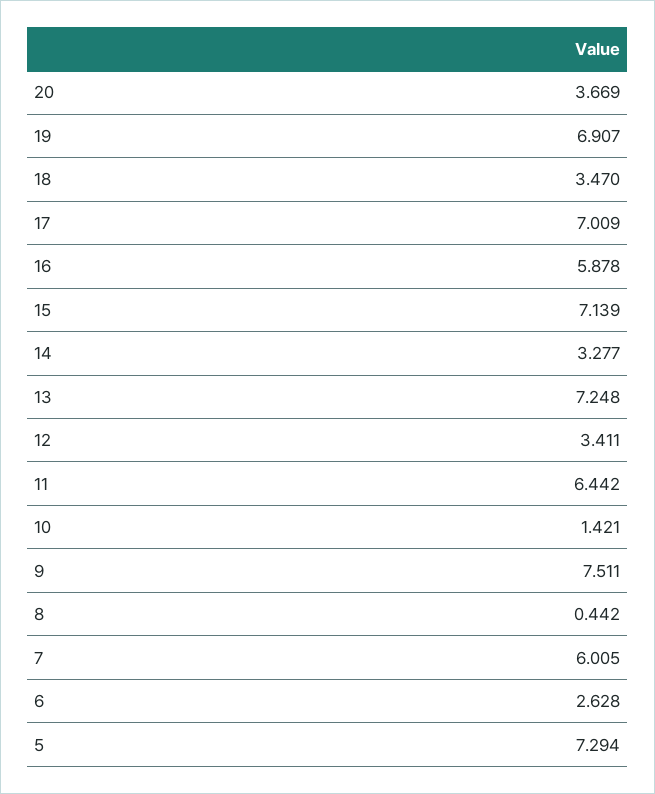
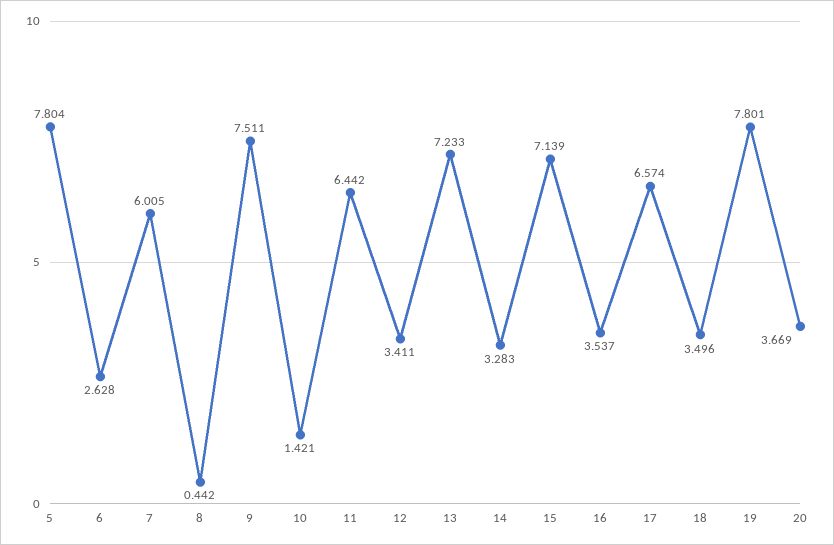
  {
    "20": 3.669,
-   "19": 6.907,
+   "19": 7.801,
-   "18": 3.47,
+   "18": 3.496,
-   "17": 7.009,
+   "17": 6.574,
-   "16": 5.878,
+   "16": 3.537,
    "15": 7.139,
-   "14": 3.277,
+   "14": 3.283,
-   "13": 7.248,
+   "13": 7.233,
    "12": 3.411,
    "11": 6.442,
    "10": 1.421,
    "9": 7.511,
    "8": 0.442,
    "7": 6.005,
    "6": 2.628,
-   "5": 7.294
+   "5": 7.804
  }

